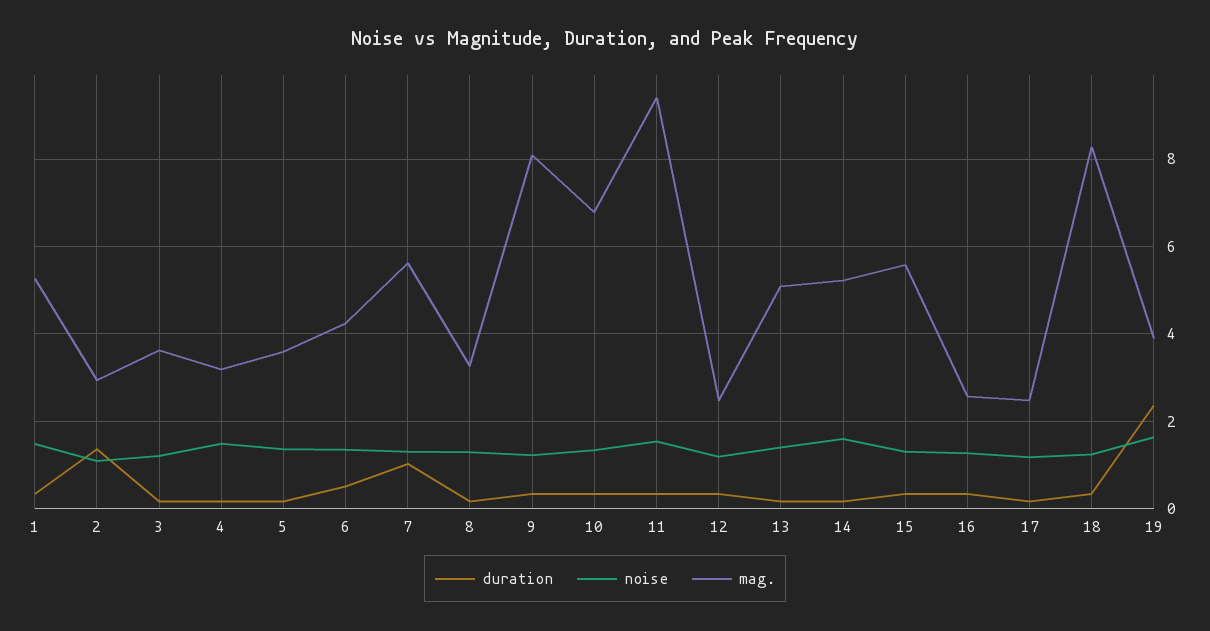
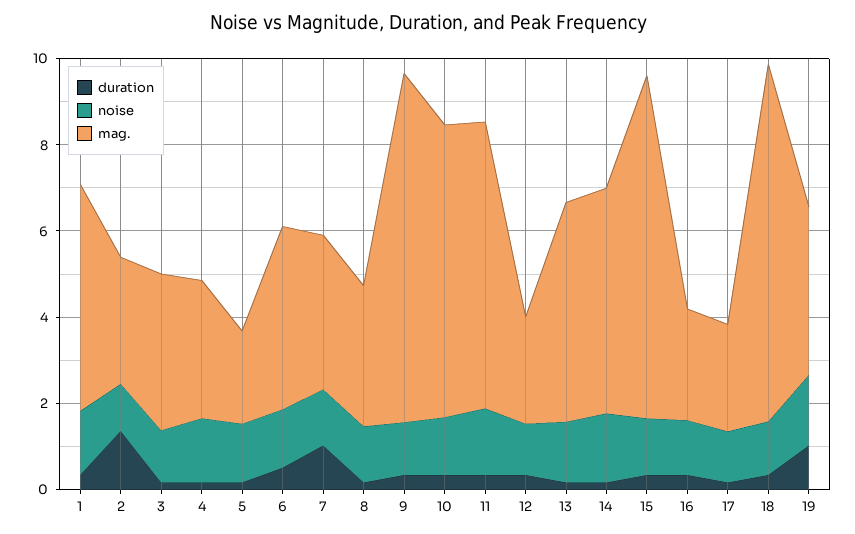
  {
    "duration": {
      "1": 0.4,
      "2": 1.4,
      "3": 0.2,
      "4": 0.2,
      "5": 0.2,
      "6": 0.6,
      "7": 1,
      "8": 0.2,
      "9": 0.4,
      "10": 0.4,
      "11": 0.4,
      "12": 0.4,
      "13": 0.2,
      "14": 0.2,
      "15": 0.4,
      "16": 0.4,
      "17": 0.2,
      "18": 0.4,
-     "19": 2.4
+     "19": 1
    },
    "noise": {
      "1": 1.4,
      "2": 1,
      "3": 1.2,
      "4": 1.4,
      "5": 1.4,
      "6": 1.4,
      "7": 1.4,
      "8": 1.2,
      "9": 1.2,
      "10": 1.4,
      "11": 1.6,
      "12": 1.2,
      "13": 1.4,
      "14": 1.6,
      "15": 1.4,
      "16": 1.2,
      "17": 1.2,
      "18": 1.2,
      "19": 1.6
    },
    "mag.": {
      "1": 5.2,
      "2": 3,
      "3": 3.6,
      "4": 3.2,
-     "5": 3.6,
+     "5": 2,
      "6": 4.2,
-     "7": 5.6,
+     "7": 3.5,
      "8": 3.2,
      "9": 8,
      "10": 6.8,
-     "11": 9.4,
+     "11": 6.5,
      "12": 2.4,
      "13": 5,
      "14": 5.2,
-     "15": 5.6,
+     "15": 8,
      "16": 2.6,
      "17": 2.4,
      "18": 8.2,
      "19": 3.8
    }
  }

